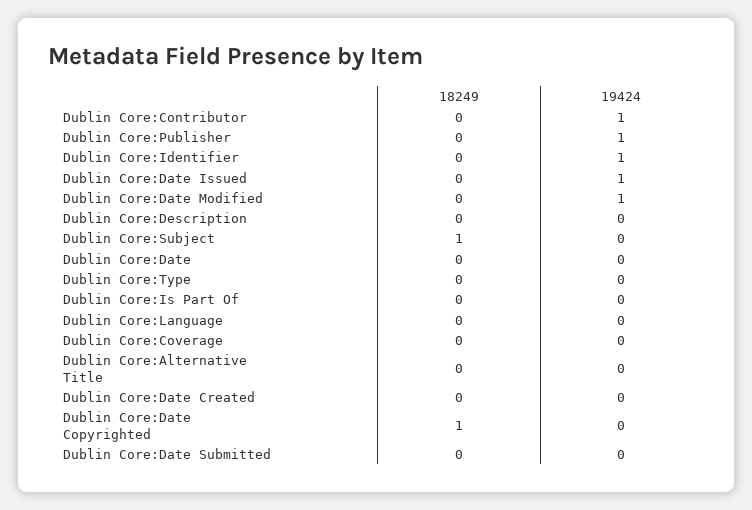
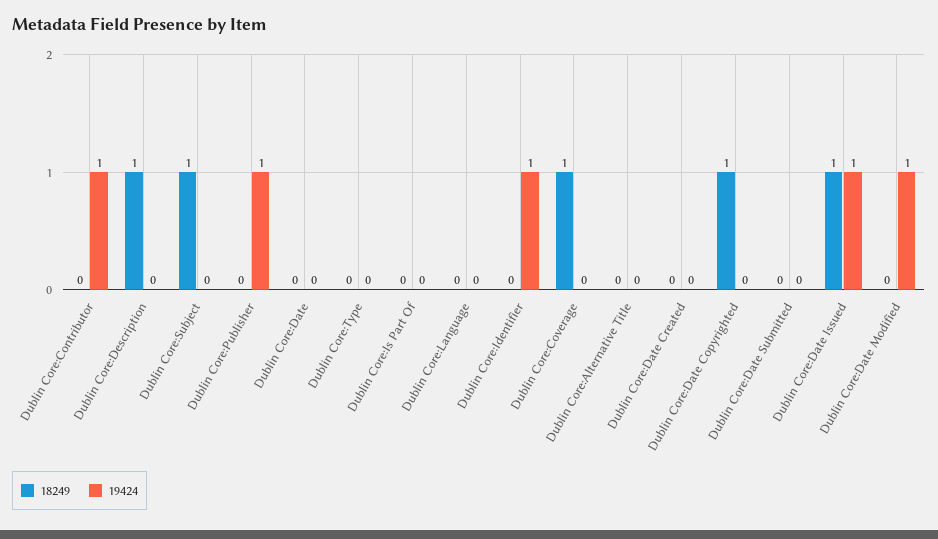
  {
    "18249": {
      "Dublin Core:Contributor": 0,
      "Dublin Core:Publisher": 0,
      "Dublin Core:Identifier": 0,
-     "Dublin Core:Date Issued": 0,
+     "Dublin Core:Date Issued": 1,
      "Dublin Core:Date Modified": 0,
-     "Dublin Core:Description": 0,
+     "Dublin Core:Description": 1,
      "Dublin Core:Subject": 1,
      "Dublin Core:Date": 0,
      "Dublin Core:Type": 0,
      "Dublin Core:Is Part Of": 0,
      "Dublin Core:Language": 0,
-     "Dublin Core:Coverage": 0,
+     "Dublin Core:Coverage": 1,
      "Dublin Core:Alternative Title": 0,
      "Dublin Core:Date Created": 0,
      "Dublin Core:Date Copyrighted": 1,
      "Dublin Core:Date Submitted": 0
    },
    "19424": {
      "Dublin Core:Contributor": 1,
      "Dublin Core:Publisher": 1,
      "Dublin Core:Identifier": 1,
      "Dublin Core:Date Issued": 1,
      "Dublin Core:Date Modified": 1,
      "Dublin Core:Description": 0,
      "Dublin Core:Subject": 0,
      "Dublin Core:Date": 0,
      "Dublin Core:Type": 0,
      "Dublin Core:Is Part Of": 0,
      "Dublin Core:Language": 0,
      "Dublin Core:Coverage": 0,
      "Dublin Core:Alternative Title": 0,
      "Dublin Core:Date Created": 0,
      "Dublin Core:Date Copyrighted": 0,
      "Dublin Core:Date Submitted": 0
    }
  }

